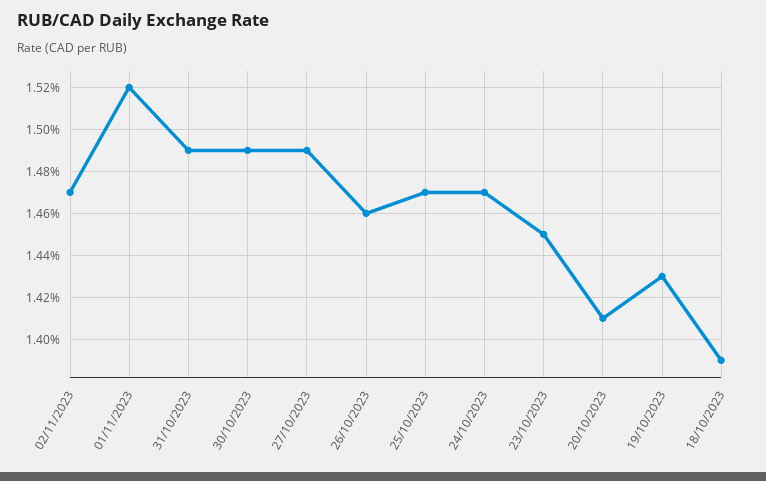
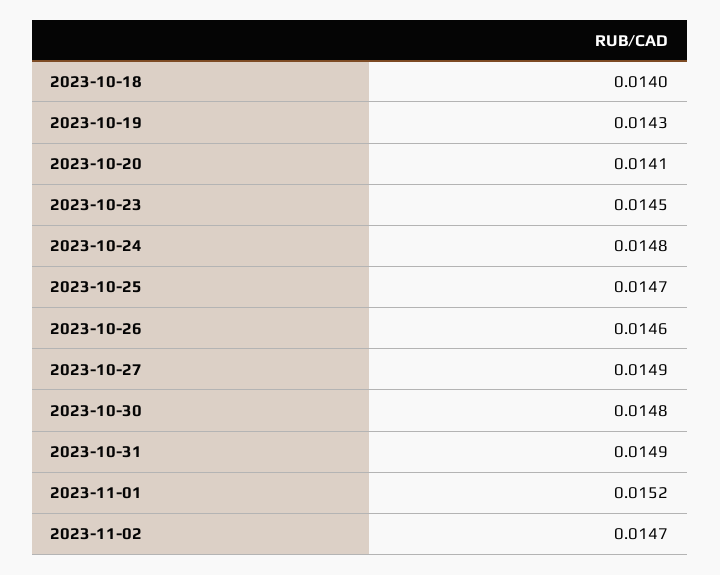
  {
    "02/11/2023": 0.0147,
    "01/11/2023": 0.0152,
    "31/10/2023": 0.0149,
-   "30/10/2023": 0.0149,
+   "30/10/2023": 0.0148,
    "27/10/2023": 0.0149,
    "26/10/2023": 0.0146,
    "25/10/2023": 0.0147,
-   "24/10/2023": 0.0147,
+   "24/10/2023": 0.0148,
    "23/10/2023": 0.0145,
    "20/10/2023": 0.0141,
    "19/10/2023": 0.0143,
-   "18/10/2023": 0.0139
+   "18/10/2023": 0.014
  }

